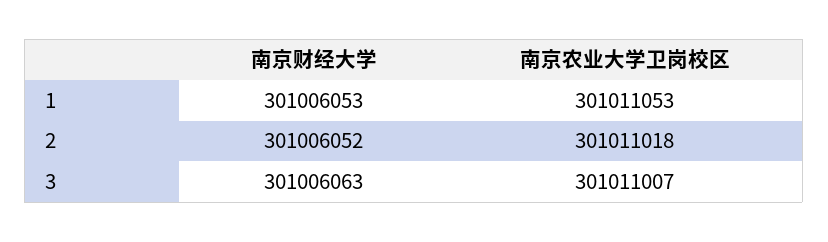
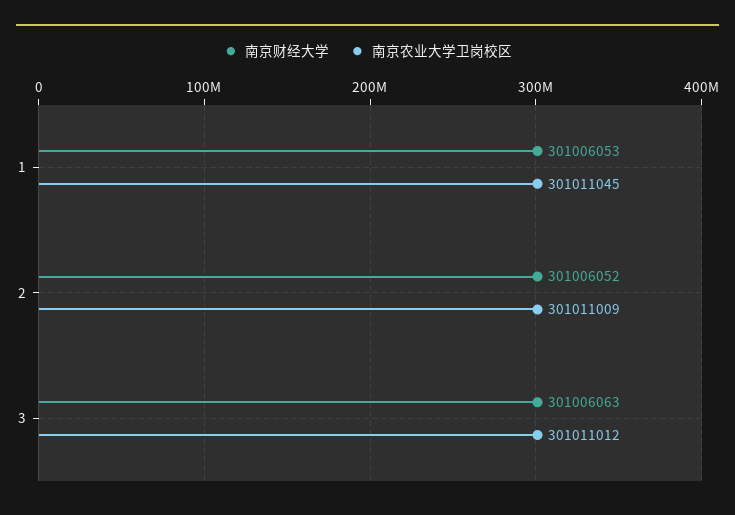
  {
    "南京财经大学": {
      "1": 301006053,
      "2": 301006052,
      "3": 301006063
    },
    "南京农业大学卫岗校区": {
-     "1": 301011053,
+     "1": 301011045,
-     "2": 301011018,
+     "2": 301011009,
-     "3": 301011007
+     "3": 301011012
    }
  }

